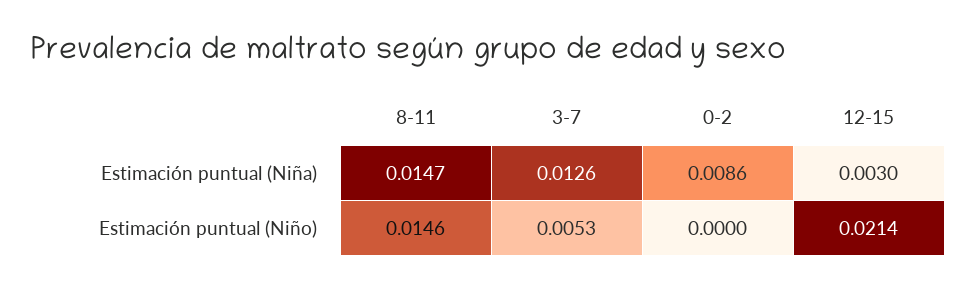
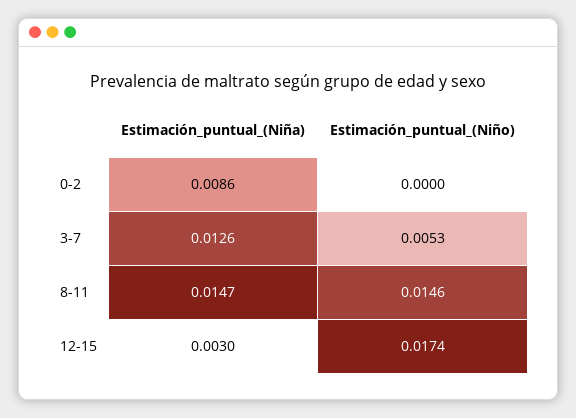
  {
    "8-11": {
      "Estimación puntual (Niña)": 0.0147,
      "Estimación puntual (Niño)": 0.0146
    },
    "3-7": {
      "Estimación puntual (Niña)": 0.0126,
      "Estimación puntual (Niño)": 0.0053
    },
    "0-2": {
      "Estimación puntual (Niña)": 0.0086,
      "Estimación puntual (Niño)": 0
    },
    "12-15": {
      "Estimación puntual (Niña)": 0.003,
-     "Estimación puntual (Niño)": 0.0214
+     "Estimación puntual (Niño)": 0.0174
    }
  }

